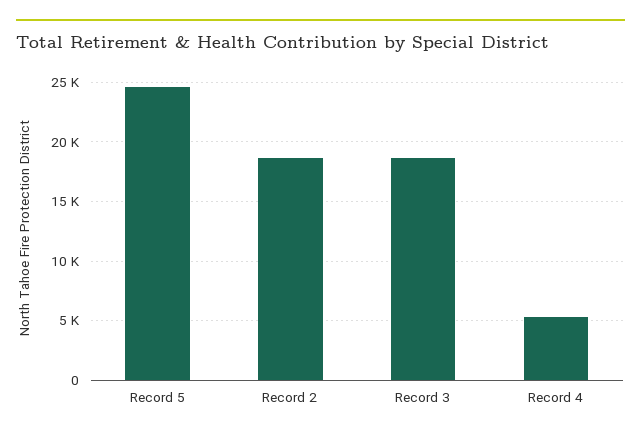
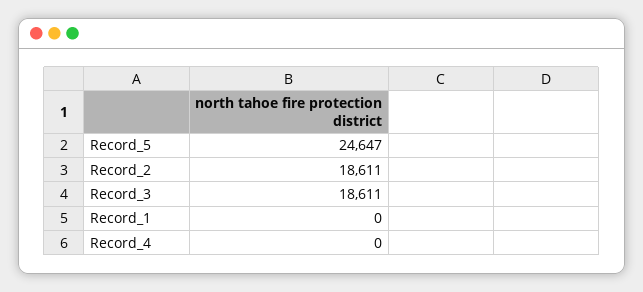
  {
    "Record 5": 24647,
    "Record 2": 18611,
    "Record 3": 18611,
-   "Record 4": 5000
+   "Record 4": 0,
+   "Record_1": 0
  }

